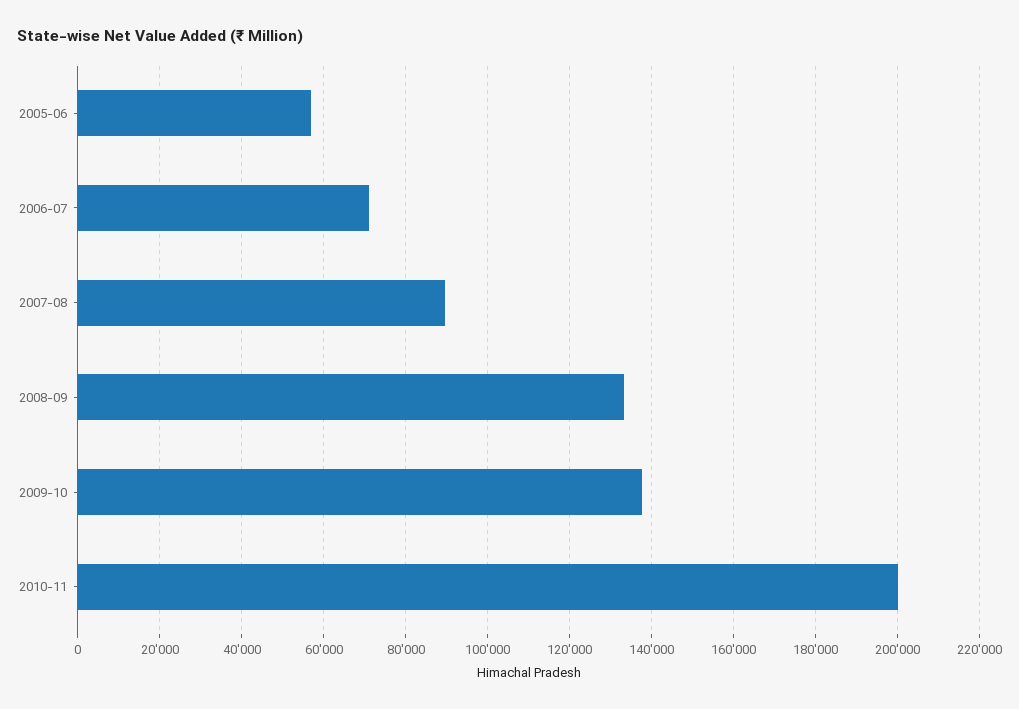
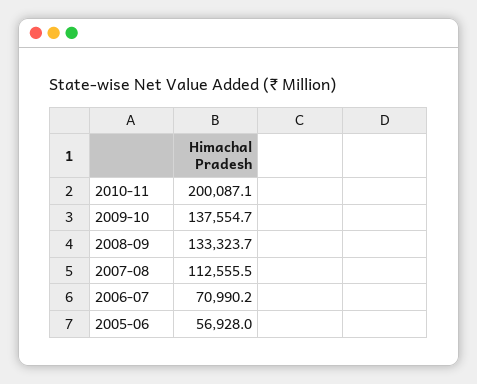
  {
    "2005-06": 56928,
    "2006-07": 70990.2,
-   "2007-08": 90000,
+   "2007-08": 112555.5,
    "2008-09": 133323.7,
    "2009-10": 137554.7,
    "2010-11": 200087.1
  }

